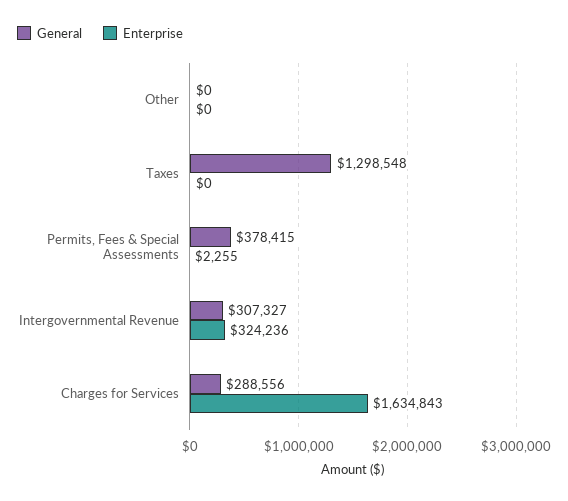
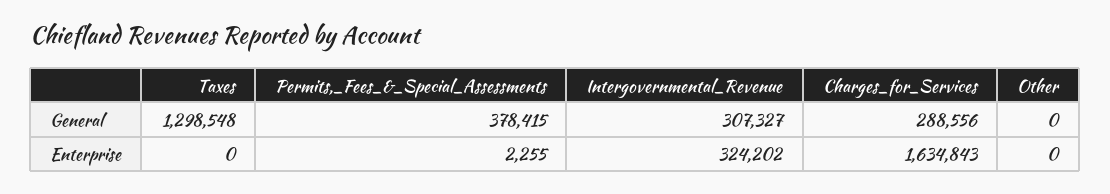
  {
    "General": {
      "Other": 0,
      "Taxes": 1298548,
      "Permits, Fees & Special Assessments": 378415,
      "Intergovernmental Revenue": 307327,
      "Charges for Services": 288556
    },
    "Enterprise": {
      "Other": 0,
      "Taxes": 0,
      "Permits, Fees & Special Assessments": 2255,
-     "Intergovernmental Revenue": 324236,
+     "Intergovernmental Revenue": 324202,
      "Charges for Services": 1634843
    }
  }

